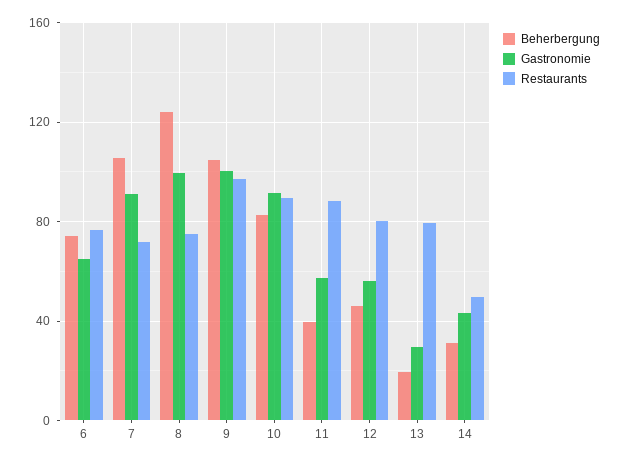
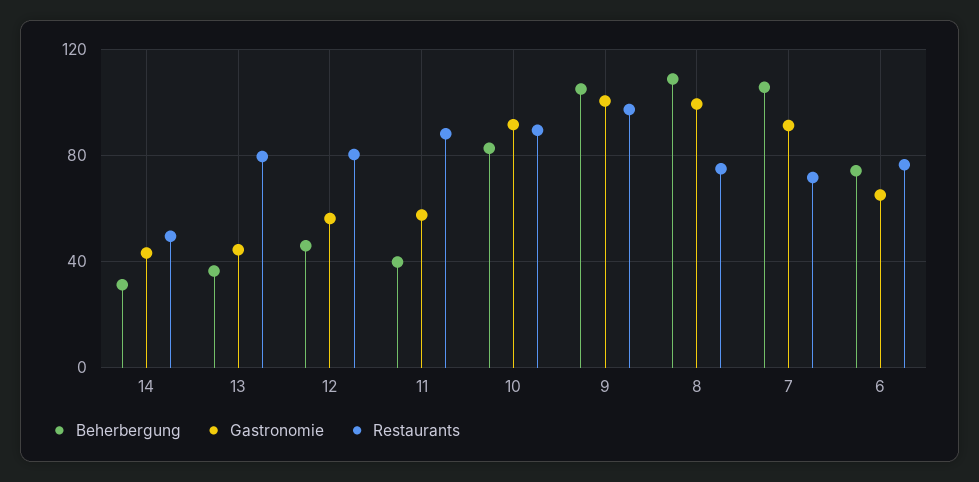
  {
    "Beherbergung": {
      "6": 75,
      "7": 105,
-     "8": 125,
+     "8": 110,
      "9": 105,
      "10": 85,
      "11": 40,
      "12": 45,
-     "13": 20,
+     "13": 35,
      "14": 30
    },
    "Gastronomie": {
      "6": 65,
      "7": 90,
      "8": 100,
      "9": 100,
      "10": 90,
      "11": 60,
      "12": 55,
-     "13": 30,
+     "13": 45,
      "14": 45
    },
    "Restaurants": {
      "6": 75,
      "7": 70,
      "8": 75,
      "9": 95,
      "10": 90,
      "11": 90,
      "12": 80,
      "13": 80,
      "14": 50
    }
  }

